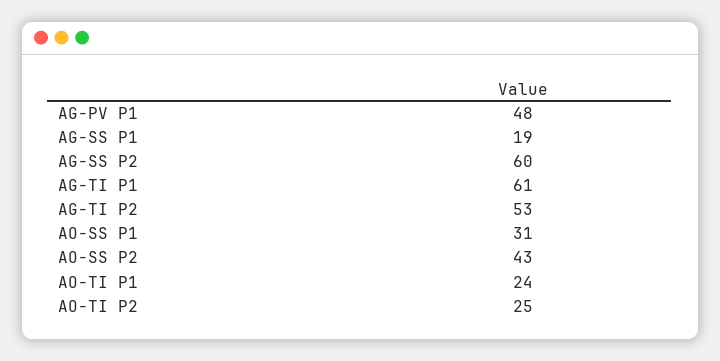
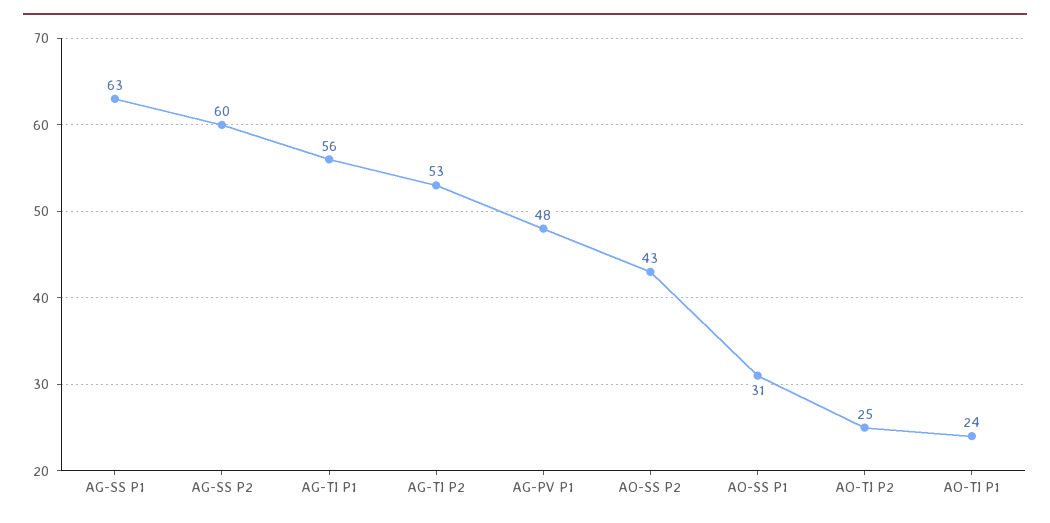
  {
    "AG-PV P1": 48,
-   "AG-SS P1": 19,
+   "AG-SS P1": 63,
    "AG-SS P2": 60,
-   "AG-TI P1": 61,
+   "AG-TI P1": 56,
    "AG-TI P2": 53,
    "AO-SS P1": 31,
    "AO-SS P2": 43,
    "AO-TI P1": 24,
    "AO-TI P2": 25
  }

